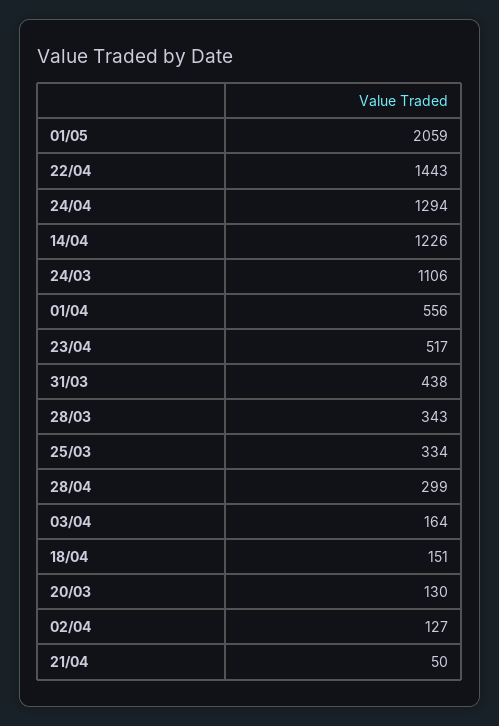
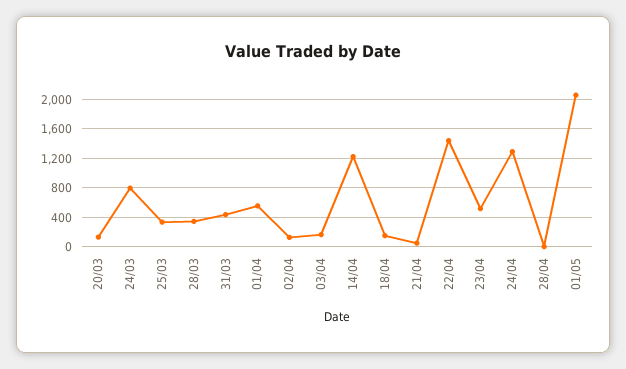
  {
    "01/05": 2059,
    "22/04": 1443,
    "24/04": 1294,
    "14/04": 1226,
-   "24/03": 1106,
+   "24/03": 800,
    "01/04": 556,
    "23/04": 517,
    "31/03": 438,
    "28/03": 343,
    "25/03": 334,
-   "28/04": 299,
+   "28/04": 0,
    "03/04": 164,
    "18/04": 151,
    "20/03": 130,
    "02/04": 127,
    "21/04": 50
  }

